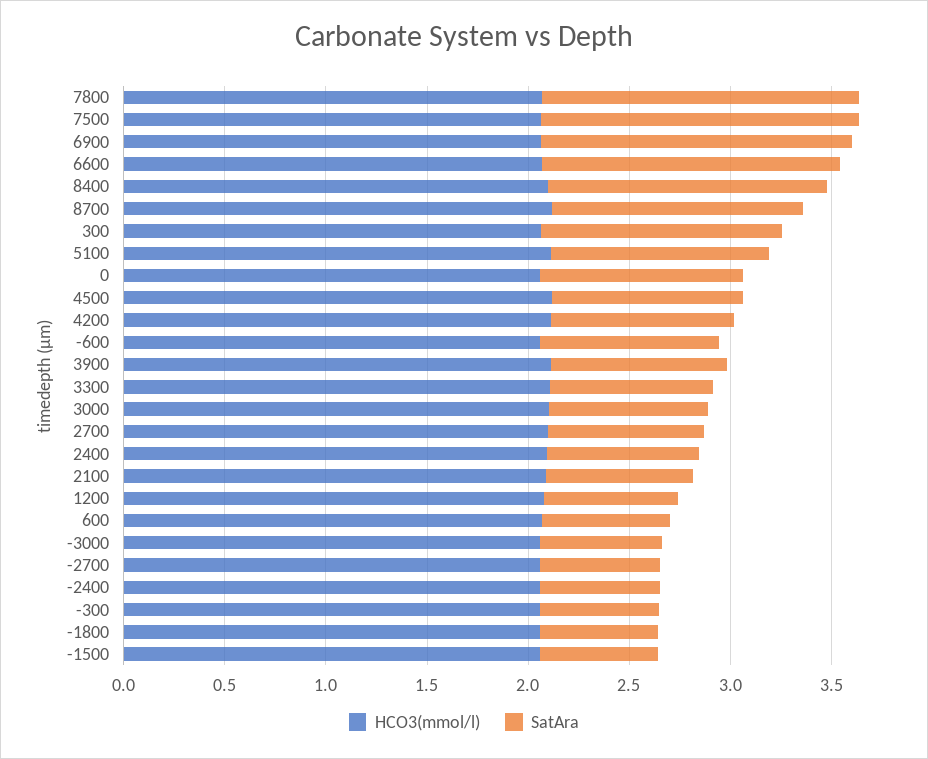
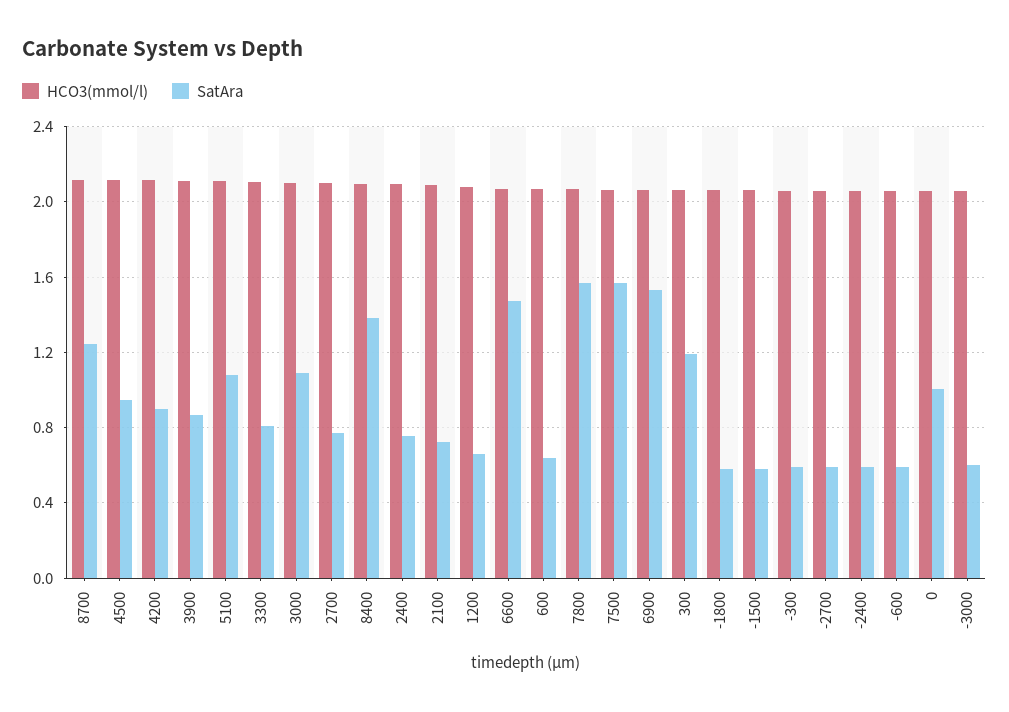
  {
    "HCO3(mmol/l)": {
      "7800": 2.05,
      "7500": 2.05,
      "6900": 2.05,
      "6600": 2.05,
      "8400": 2.1,
      "8700": 2.1,
      "300": 2.05,
      "5100": 2.1,
      "0": 2.05,
      "4500": 2.1,
      "4200": 2.1,
      "-600": 2.05,
      "3900": 2.1,
      "3300": 2.1,
      "3000": 2.1,
      "2700": 2.1,
      "2400": 2.1,
      "2100": 2.1,
      "1200": 2.1,
      "600": 2.05,
      "-3000": 2.05,
      "-2700": 2.05,
      "-2400": 2.05,
      "-300": 2.05,
      "-1800": 2.05,
      "-1500": 2.05
    },
    "SatAra": {
      "7800": 1.55,
      "7500": 1.55,
      "6900": 1.55,
      "6600": 1.45,
      "8400": 1.4,
      "8700": 1.25,
      "300": 1.2,
      "5100": 1.1,
      "0": 1,
      "4500": 0.95,
      "4200": 0.9,
-     "-600": 0.9,
+     "-600": 0.6,
      "3900": 0.85,
      "3300": 0.8,
-     "3000": 0.8,
+     "3000": 1.1,
      "2700": 0.75,
      "2400": 0.75,
      "2100": 0.75,
      "1200": 0.65,
      "600": 0.65,
      "-3000": 0.6,
      "-2700": 0.6,
      "-2400": 0.6,
      "-300": 0.6,
      "-1800": 0.6,
      "-1500": 0.6
    }
  }

